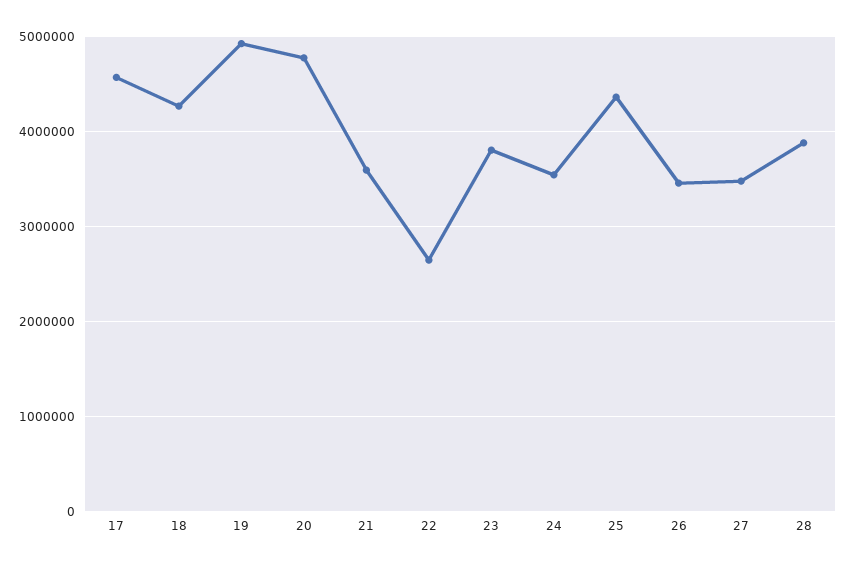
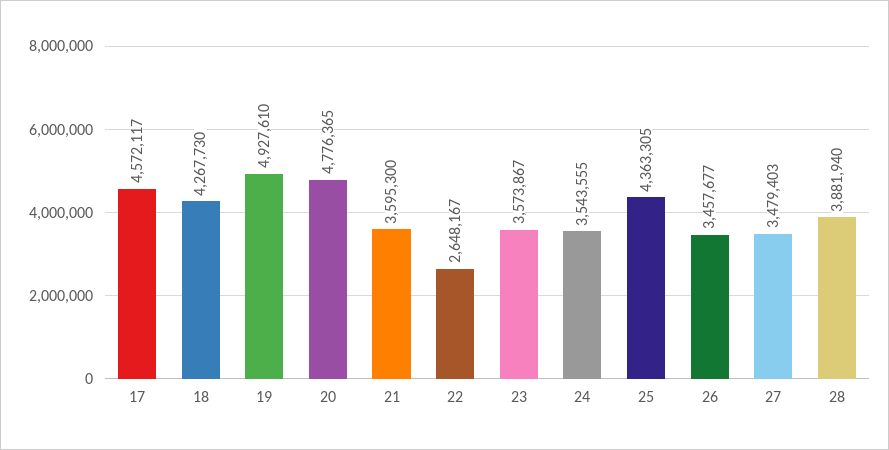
  {
    "17": 4572117,
    "18": 4267730,
    "19": 4927610,
    "20": 4776365,
    "21": 3595300,
    "22": 2648167,
-   "23": 3800000,
+   "23": 3573867,
    "24": 3543555,
    "25": 4363305,
    "26": 3457677,
    "27": 3479403,
    "28": 3881940
  }

